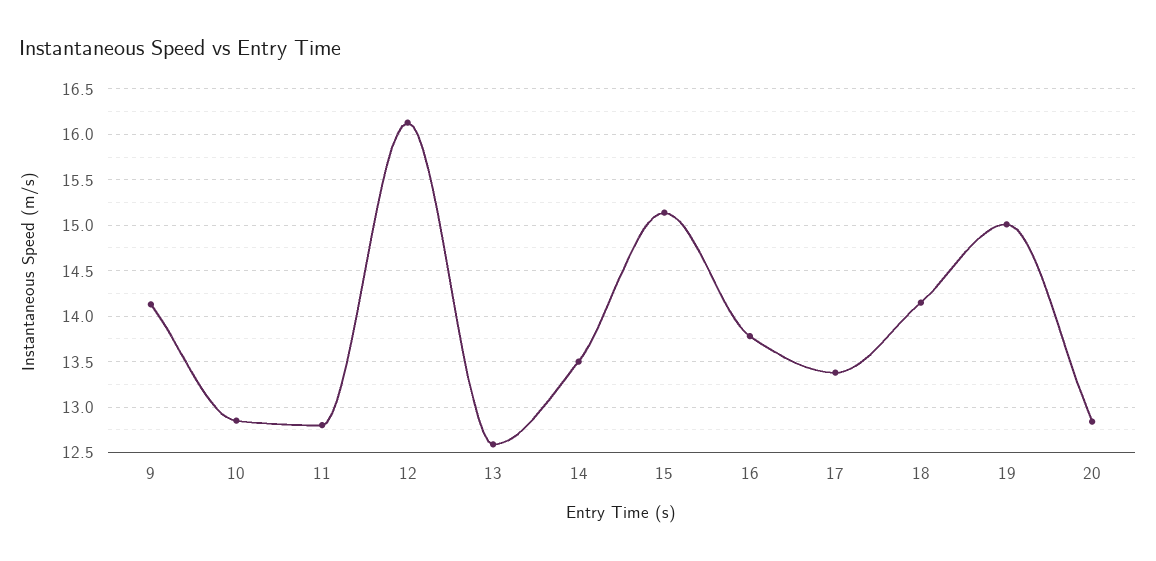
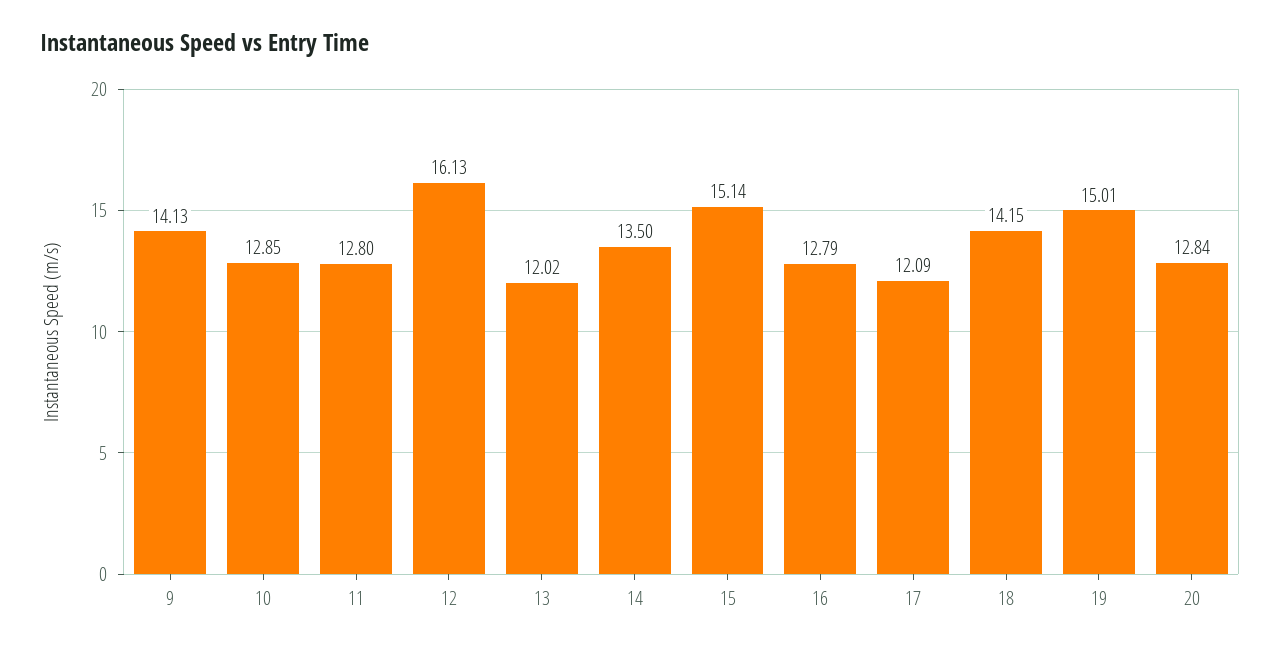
  {
    "9": 14.13,
    "10": 12.85,
    "11": 12.8,
    "12": 16.13,
-   "13": 12.6,
+   "13": 12.02,
    "14": 13.5,
    "15": 15.14,
-   "16": 13.8,
+   "16": 12.79,
-   "17": 13.4,
+   "17": 12.09,
    "18": 14.15,
    "19": 15.01,
    "20": 12.84
  }

